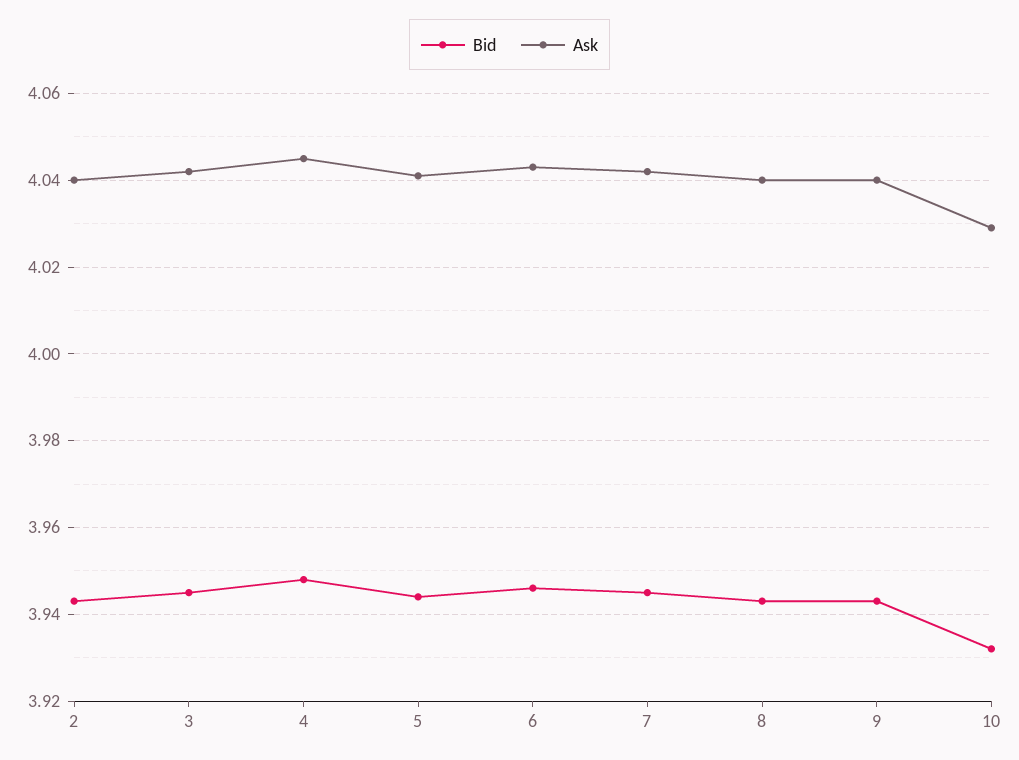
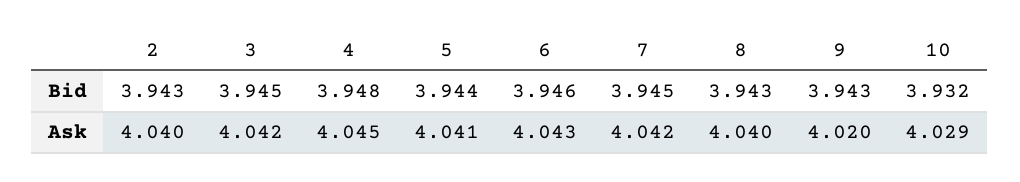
  {
    "Bid": {
      "2": 3.943,
      "3": 3.945,
      "4": 3.948,
      "5": 3.944,
      "6": 3.946,
      "7": 3.945,
      "8": 3.943,
      "9": 3.943,
      "10": 3.932
    },
    "Ask": {
      "2": 4.04,
      "3": 4.042,
      "4": 4.045,
      "5": 4.041,
      "6": 4.043,
      "7": 4.042,
      "8": 4.04,
-     "9": 4.04,
+     "9": 4.02,
      "10": 4.029
    }
  }

